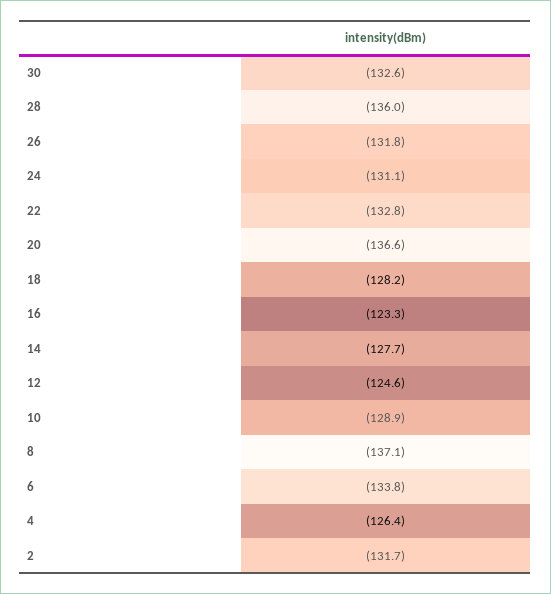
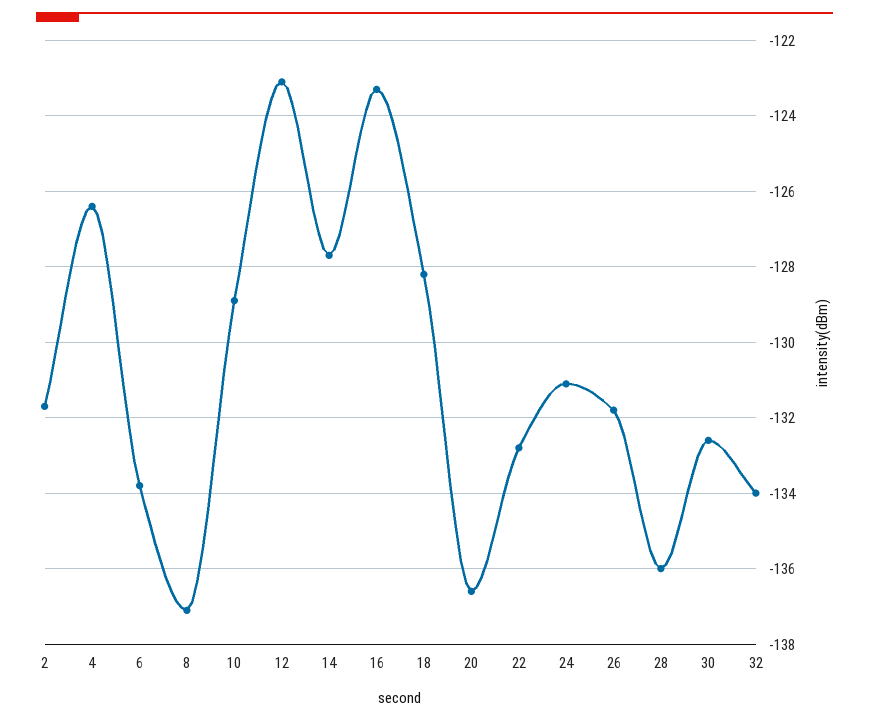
  {
    "30": -132.6,
    "28": -136,
    "26": -131.8,
    "24": -131.1,
    "22": -132.8,
    "20": -136.6,
    "18": -128.2,
    "16": -123.3,
    "14": -127.7,
-   "12": -124.6,
+   "12": -123,
    "10": -128.9,
    "8": -137.1,
    "6": -133.8,
    "4": -126.4,
-   "2": -131.7
+   "2": -131.7,
+   "32": -134
  }

